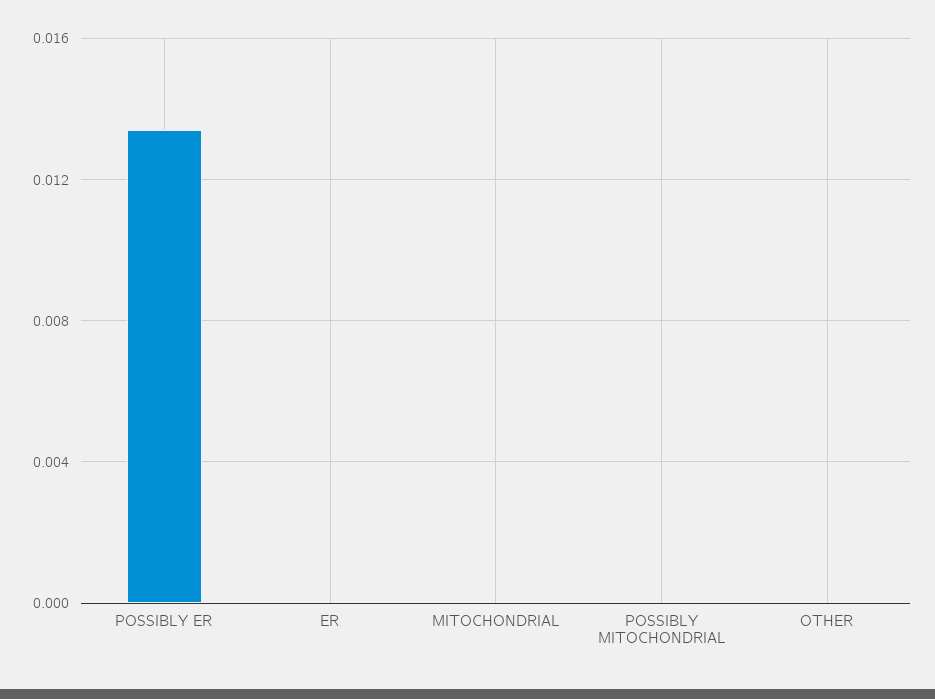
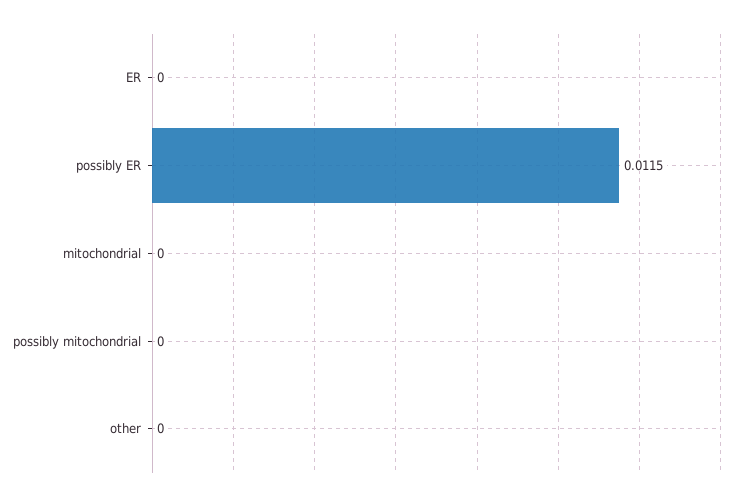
  {
-   "POSSIBLY ER": 0.0135,
+   "POSSIBLY ER": 0.0115,
    "ER": 0,
    "MITOCHONDRIAL": 0,
    "POSSIBLY MITOCHONDRIAL": 0,
    "OTHER": 0
  }

